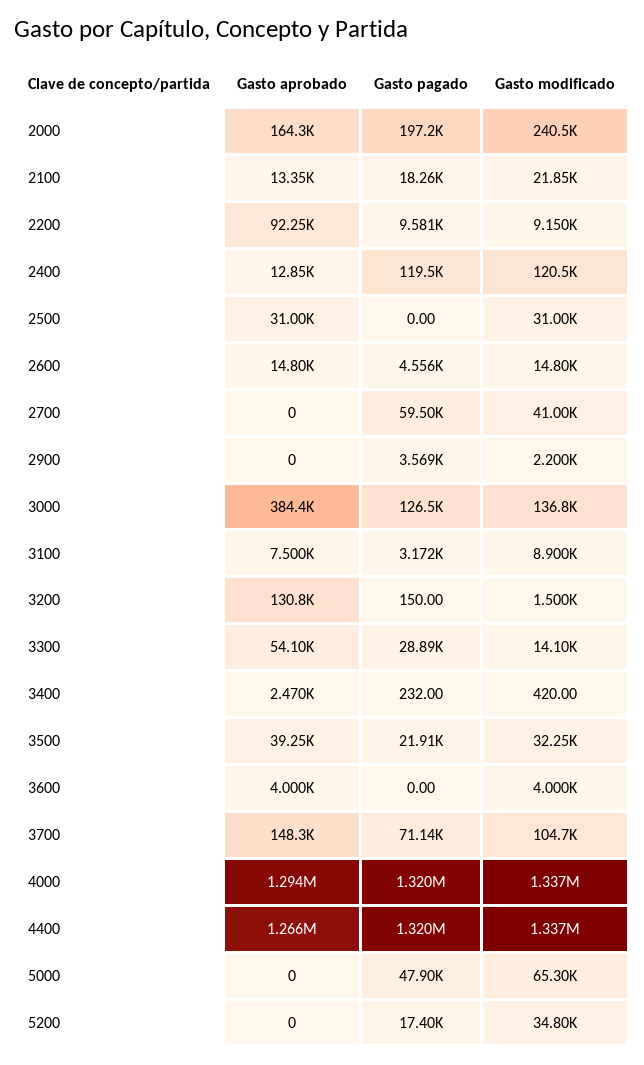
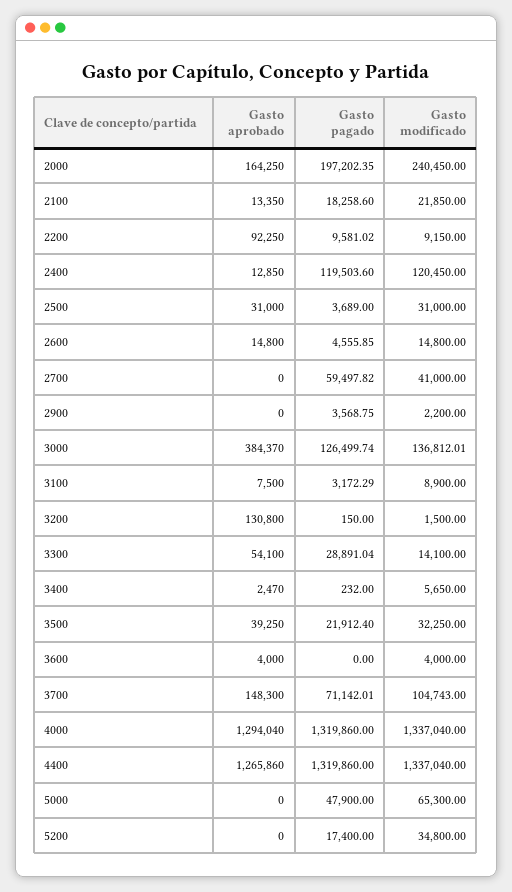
  {
    "Gasto aprobado": {
      "2000": 164250,
      "2100": 13350,
      "2200": 92250,
      "2400": 12850,
      "2500": 31000,
      "2600": 14800,
      "2700": 0,
      "2900": 0,
      "3000": 384370,
      "3100": 7500,
      "3200": 130800,
      "3300": 54100,
      "3400": 2470,
      "3500": 39250,
      "3600": 4000,
      "3700": 148300,
      "4000": 1294040,
      "4400": 1265860,
      "5000": 0,
      "5200": 0
    },
    "Gasto pagado": {
      "2000": 197202.35,
      "2100": 18258.6,
      "2200": 9581.02,
      "2400": 119503.6,
-     "2500": 0,
+     "2500": 3689,
      "2600": 4555.85,
      "2700": 59497.82,
      "2900": 3568.75,
      "3000": 126499.74,
      "3100": 3172.29,
      "3200": 150,
      "3300": 28891.04,
      "3400": 232,
      "3500": 21912.4,
      "3600": 0,
      "3700": 71142.01,
      "4000": 1319860,
      "4400": 1319860,
      "5000": 47900,
      "5200": 17400
    },
    "Gasto modificado": {
      "2000": 240450,
      "2100": 21850,
      "2200": 9150,
      "2400": 120450,
      "2500": 31000,
      "2600": 14800,
      "2700": 41000,
      "2900": 2200,
      "3000": 136812.01,
      "3100": 8900,
      "3200": 1500,
      "3300": 14100,
-     "3400": 420,
+     "3400": 5650,
      "3500": 32250,
      "3600": 4000,
      "3700": 104743,
      "4000": 1337040,
      "4400": 1337040,
      "5000": 65300,
      "5200": 34800
    }
  }

